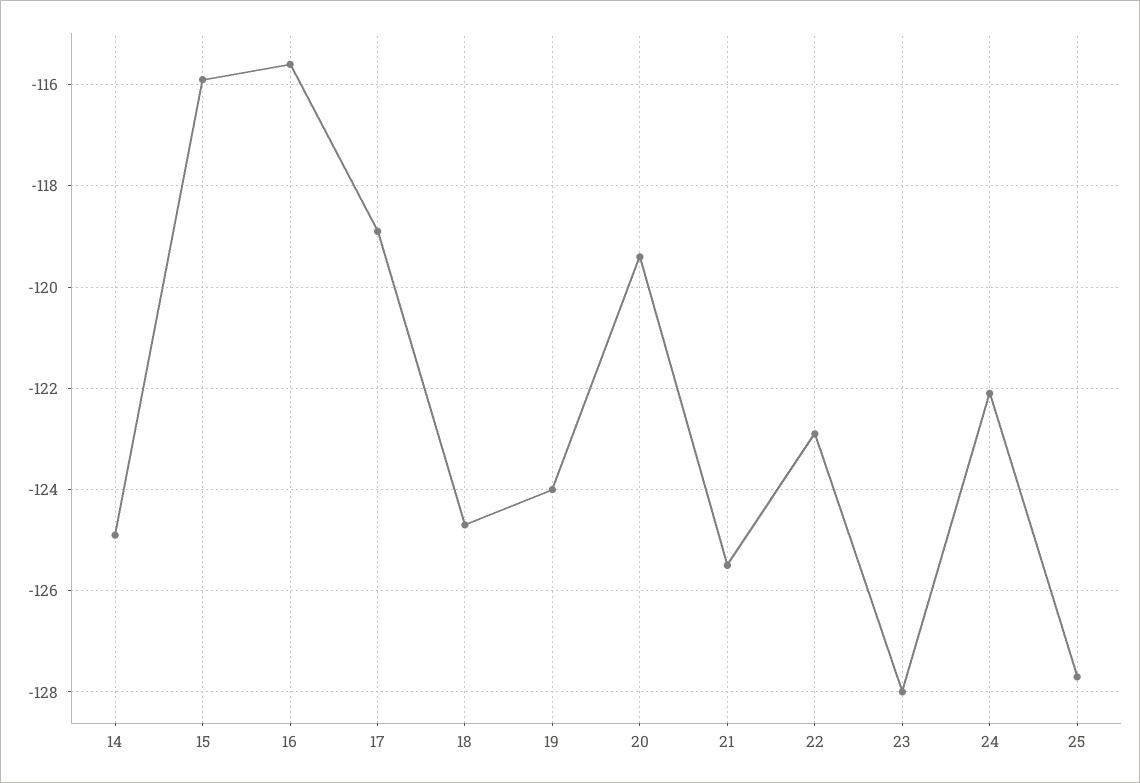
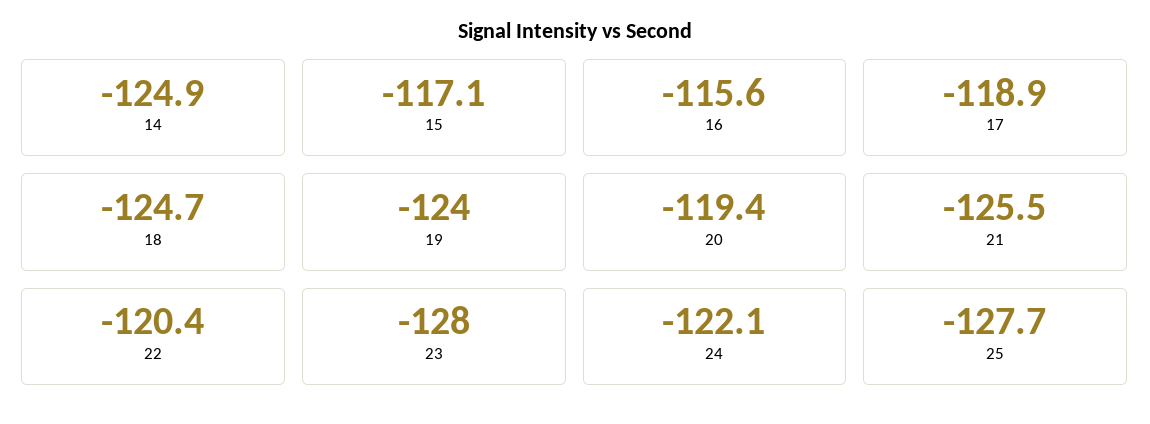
  {
    "14": -124.9,
-   "15": -116,
+   "15": -117.1,
    "16": -115.6,
    "17": -118.9,
    "18": -124.7,
    "19": -124,
    "20": -119.4,
    "21": -125.5,
-   "22": -123,
+   "22": -120.4,
    "23": -128,
    "24": -122.1,
    "25": -127.7
  }

